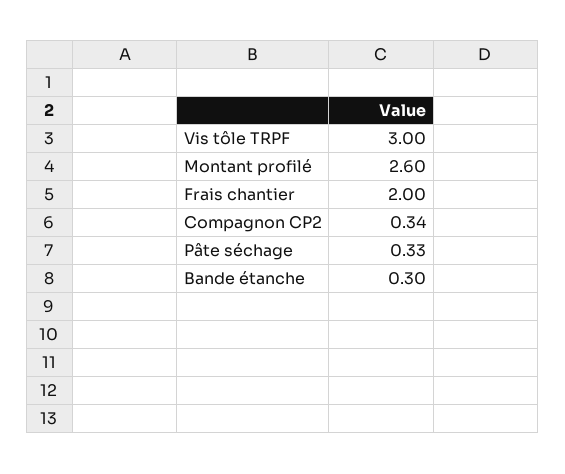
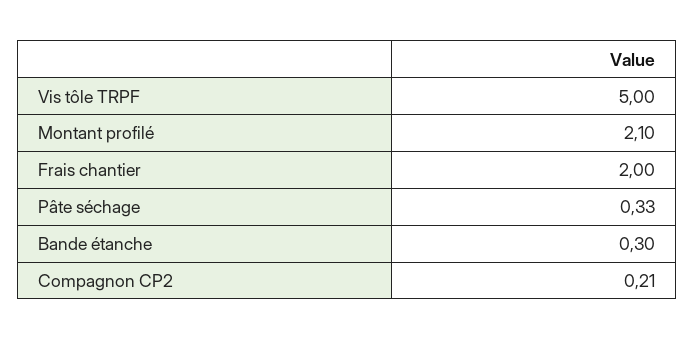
  {
-   "Vis tôle TRPF": 3,
+   "Vis tôle TRPF": 5,
-   "Montant profilé": 2.6,
+   "Montant profilé": 2.1,
    "Frais chantier": 2,
-   "Compagnon CP2": 0.34,
+   "Compagnon CP2": 0.21,
    "Pâte séchage": 0.33,
    "Bande étanche": 0.3
  }

